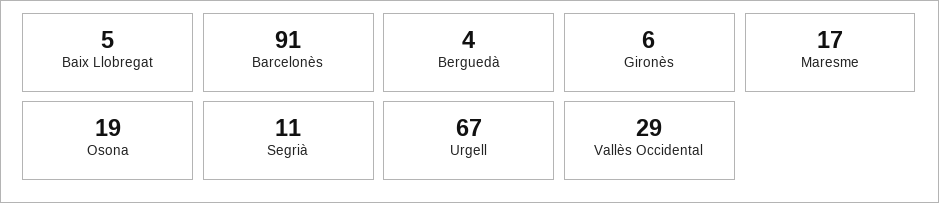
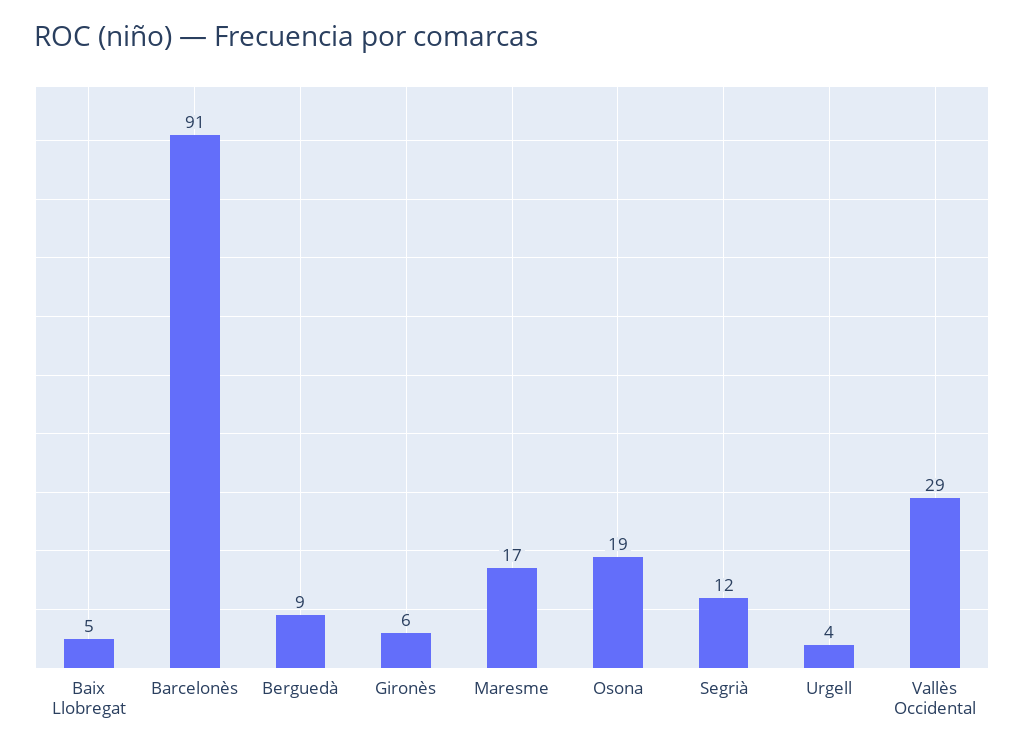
  {
    "Baix Llobregat": 5,
    "Barcelonès": 91,
-   "Berguedà": 4,
+   "Berguedà": 9,
    "Gironès": 6,
    "Maresme": 17,
    "Osona": 19,
-   "Segrià": 11,
+   "Segrià": 12,
-   "Urgell": 67,
+   "Urgell": 4,
    "Vallès Occidental": 29
  }

